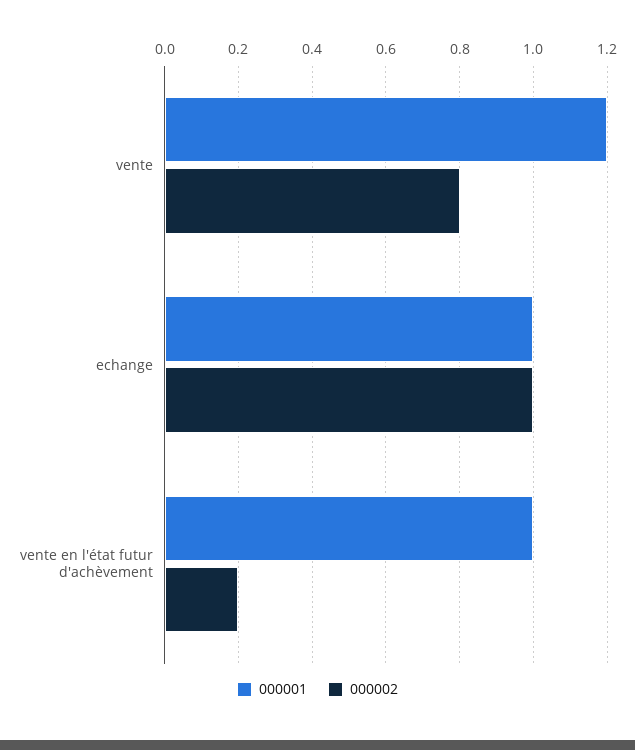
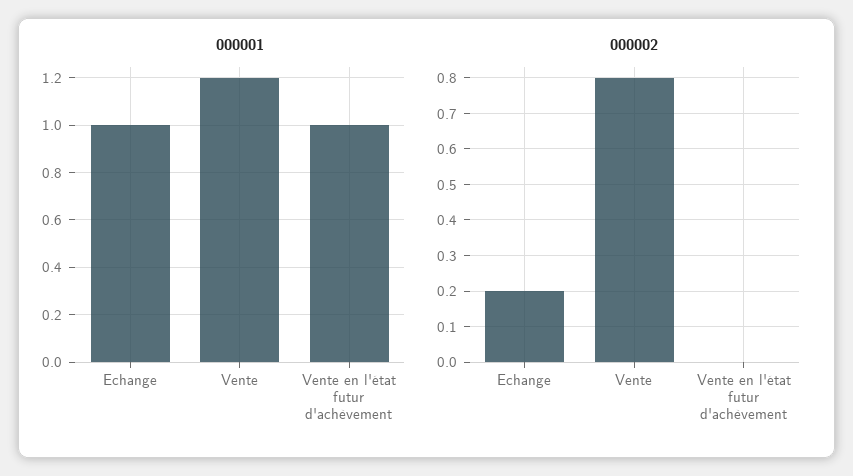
  {
    "000001": {
      "vente": 1.2,
      "echange": 1,
      "vente en l'état futur d'achèvement": 1
    },
    "000002": {
      "vente": 0.8,
-     "echange": 1,
+     "echange": 0.2,
-     "vente en l'état futur d'achèvement": 0.2
+     "vente en l'état futur d'achèvement": 0
    }
  }

